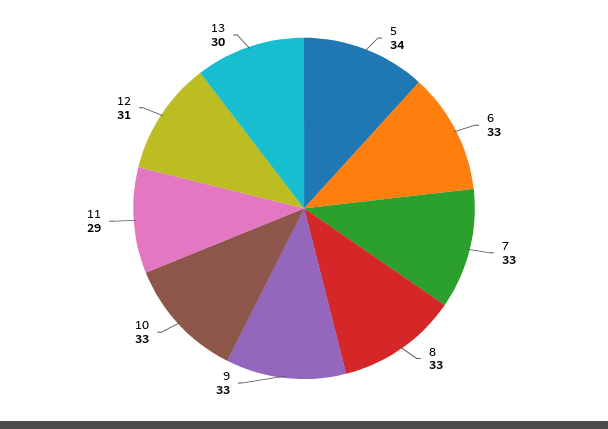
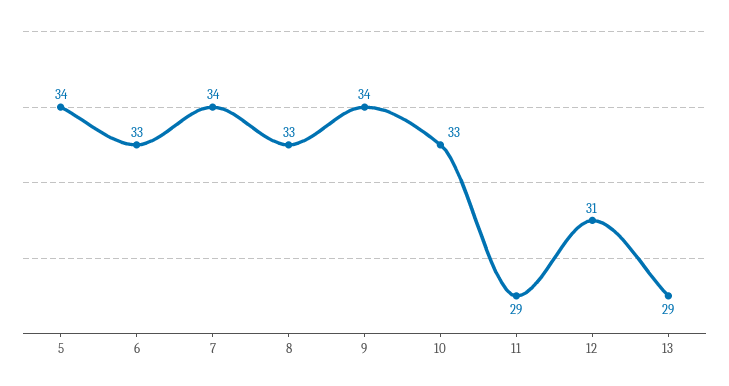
  {
    "5": 34,
    "6": 33,
-   "7": 33,
+   "7": 34,
    "8": 33,
-   "9": 33,
+   "9": 34,
    "10": 33,
    "11": 29,
    "12": 31,
-   "13": 30
+   "13": 29
  }

